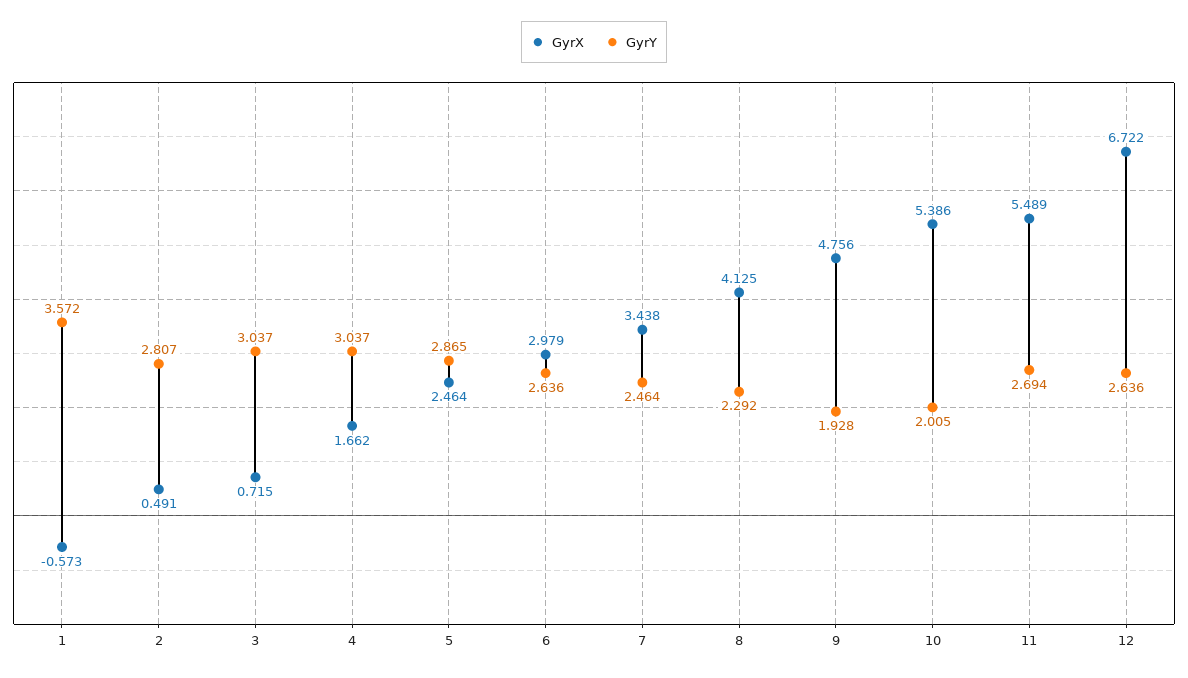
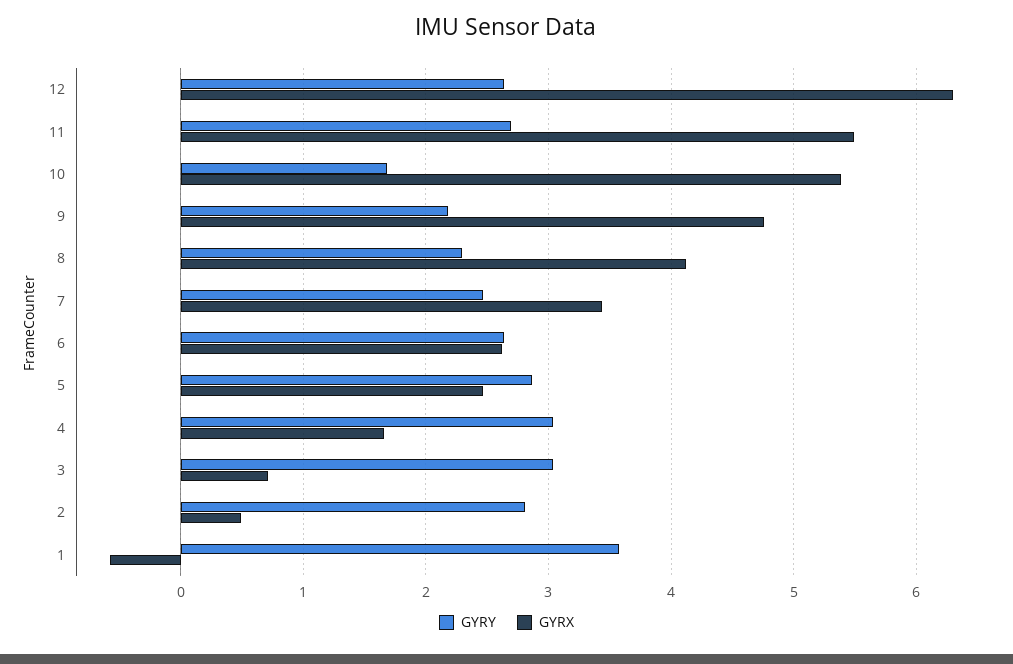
  {
    "GyrX": {
      "1": -0.573,
      "2": 0.491,
      "3": 0.715,
      "4": 1.662,
      "5": 2.464,
-     "6": 2.979,
+     "6": 2.6,
      "7": 3.438,
      "8": 4.125,
      "9": 4.756,
      "10": 5.386,
      "11": 5.489,
-     "12": 6.722
+     "12": 6.3
    },
    "GyrY": {
      "1": 3.572,
      "2": 2.807,
      "3": 3.037,
      "4": 3.037,
      "5": 2.865,
      "6": 2.636,
      "7": 2.464,
      "8": 2.292,
-     "9": 1.928,
+     "9": 2.2,
-     "10": 2.005,
+     "10": 1.7,
      "11": 2.694,
      "12": 2.636
    }
  }

